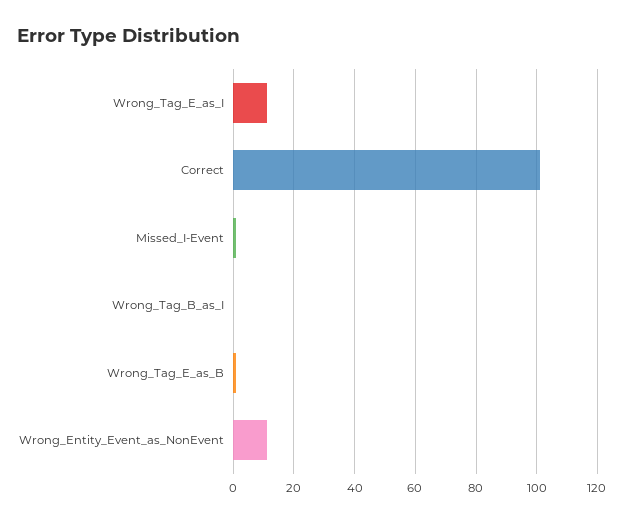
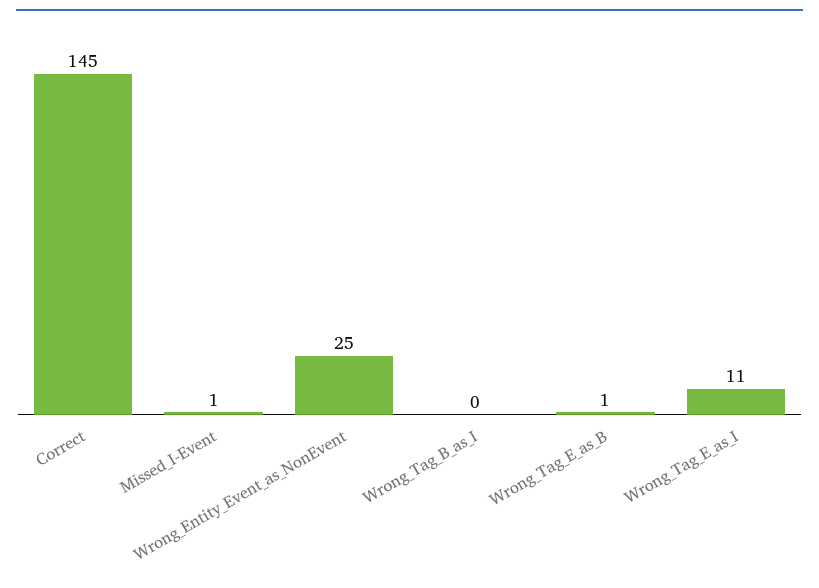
  {
    "Wrong_Tag_E_as_I": 11,
-   "Correct": 100,
+   "Correct": 145,
    "Missed_I-Event": 1,
    "Wrong_Tag_B_as_I": 0,
    "Wrong_Tag_E_as_B": 1,
-   "Wrong_Entity_Event_as_NonEvent": 10
+   "Wrong_Entity_Event_as_NonEvent": 25
  }

